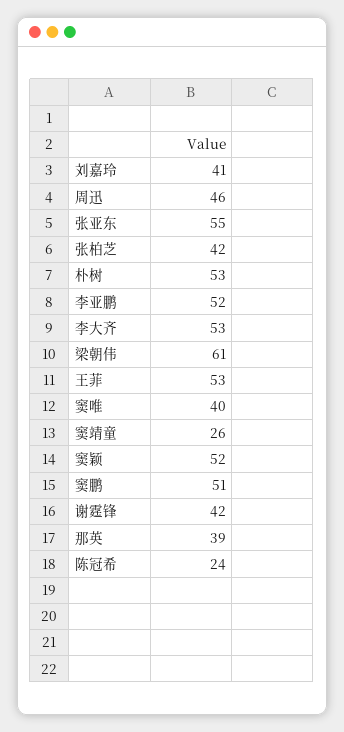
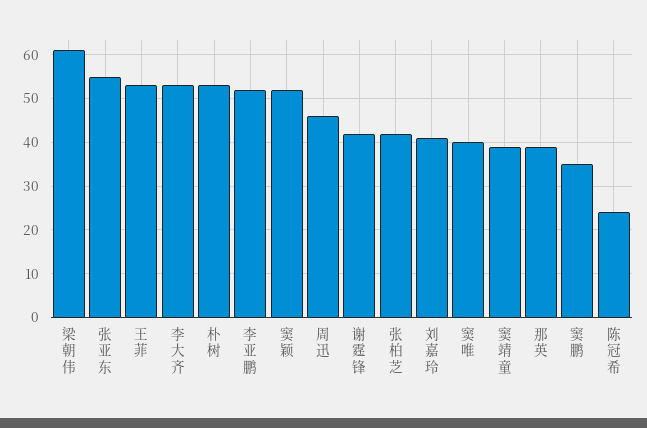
  {
    "刘嘉玲": 41,
    "周迅": 46,
    "张亚东": 55,
    "张柏芝": 42,
    "朴树": 53,
    "李亚鹏": 52,
    "李大齐": 53,
    "梁朝伟": 61,
    "王菲": 53,
    "窦唯": 40,
-   "窦靖童": 26,
+   "窦靖童": 40,
    "窦颖": 52,
-   "窦鹏": 51,
+   "窦鹏": 35,
    "谢霆锋": 42,
    "那英": 39,
    "陈冠希": 24
  }

